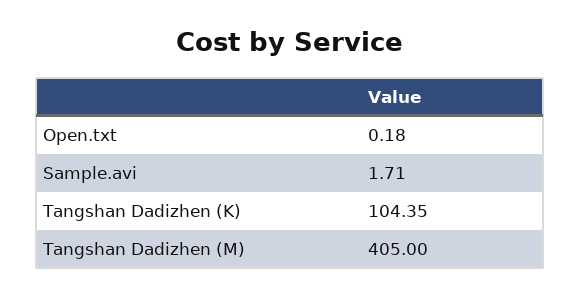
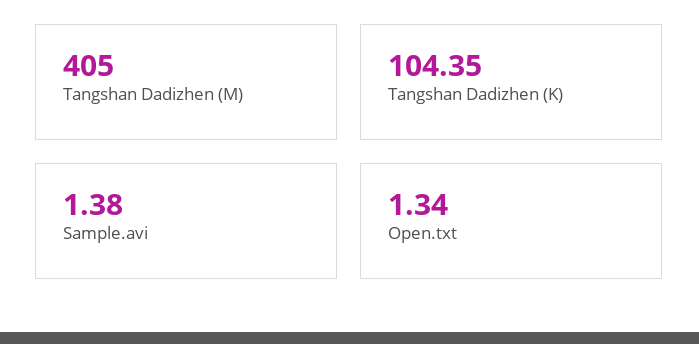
  {
-   "Open.txt": 0.18,
+   "Open.txt": 1.34,
-   "Sample.avi": 1.71,
+   "Sample.avi": 1.38,
    "Tangshan Dadizhen (K)": 104.35,
    "Tangshan Dadizhen (M)": 405
  }

